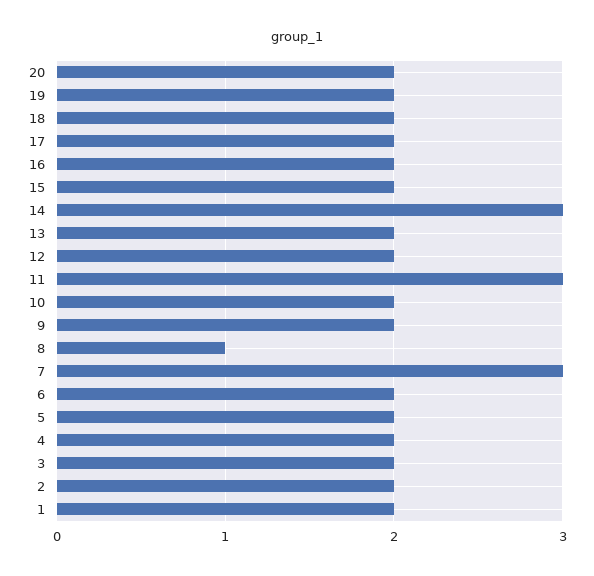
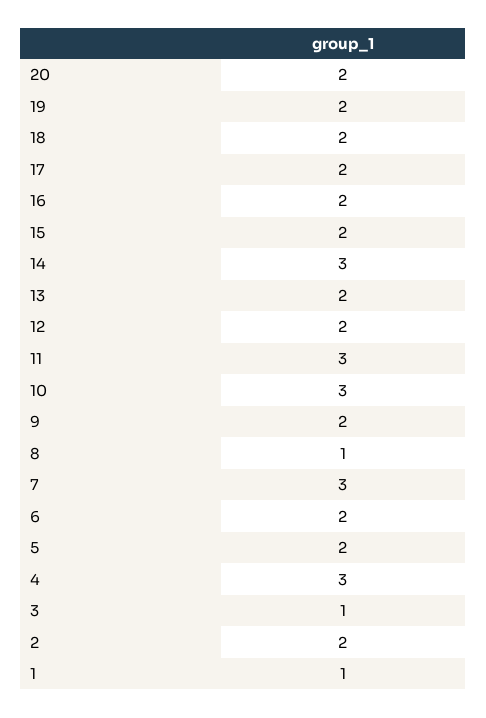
  {
    "20": 2,
    "19": 2,
    "18": 2,
    "17": 2,
    "16": 2,
    "15": 2,
    "14": 3,
    "13": 2,
    "12": 2,
    "11": 3,
-   "10": 2,
+   "10": 3,
    "9": 2,
    "8": 1,
    "7": 3,
    "6": 2,
    "5": 2,
-   "4": 2,
+   "4": 3,
-   "3": 2,
+   "3": 1,
    "2": 2,
-   "1": 2
+   "1": 1
  }

